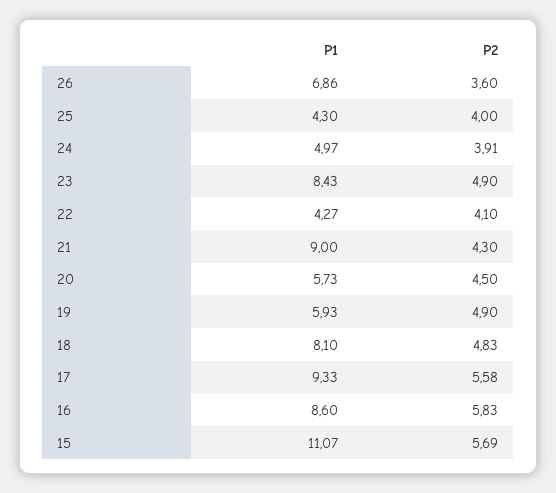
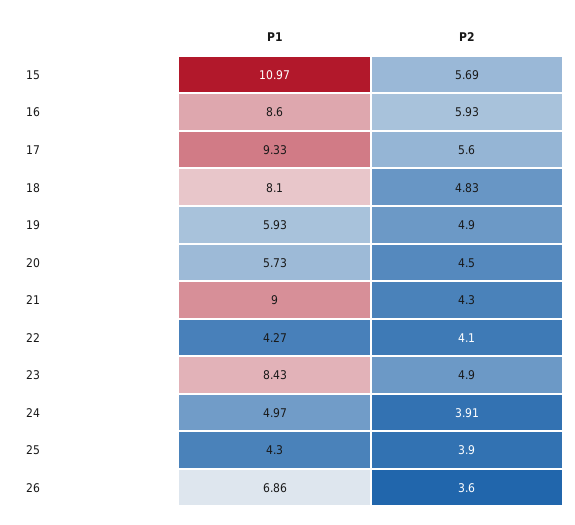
  {
    "P1": {
      "26": 6.86,
      "25": 4.3,
      "24": 4.97,
      "23": 8.43,
      "22": 4.27,
      "21": 9,
      "20": 5.73,
      "19": 5.93,
      "18": 8.1,
      "17": 9.33,
      "16": 8.6,
-     "15": 11.07
+     "15": 10.97
    },
    "P2": {
      "26": 3.6,
-     "25": 4,
+     "25": 3.9,
      "24": 3.91,
      "23": 4.9,
      "22": 4.1,
      "21": 4.3,
      "20": 4.5,
      "19": 4.9,
      "18": 4.83,
-     "17": 5.58,
+     "17": 5.6,
-     "16": 5.83,
+     "16": 5.93,
      "15": 5.69
    }
  }

